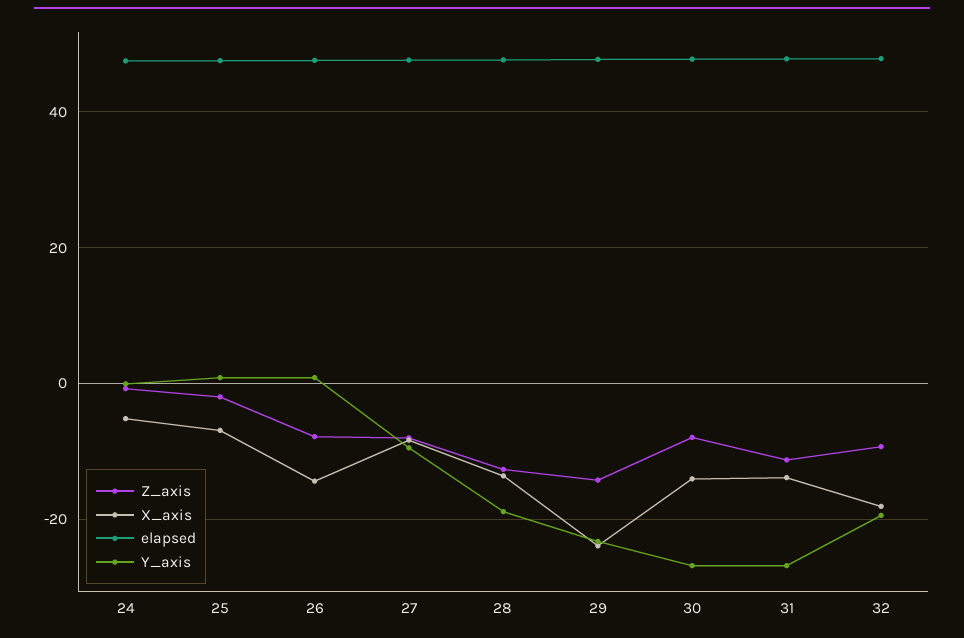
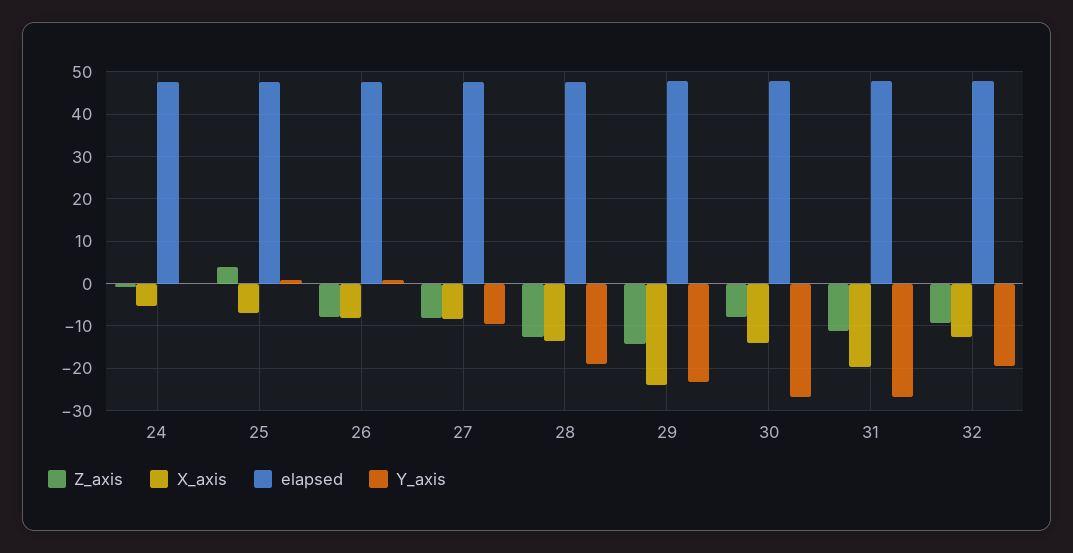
  {
    "Z_axis": {
      "24": 0,
-     "25": -2,
+     "25": 4,
      "26": -8,
      "27": -8,
      "28": -12,
      "29": -14,
      "30": -8,
      "31": -12,
      "32": -10
    },
    "X_axis": {
      "24": -6,
      "25": -6,
-     "26": -14,
+     "26": -8,
      "27": -8,
      "28": -14,
      "29": -24,
      "30": -14,
-     "31": -14,
+     "31": -20,
-     "32": -18
+     "32": -12
    },
    "elapsed": {
      "24": 48,
      "25": 48,
      "26": 48,
      "27": 48,
      "28": 48,
      "29": 48,
      "30": 48,
      "31": 48,
      "32": 48
    },
    "Y_axis": {
      "24": 0,
      "25": 0,
      "26": 0,
      "27": -10,
      "28": -18,
      "29": -24,
      "30": -26,
      "31": -26,
      "32": -20
    }
  }

